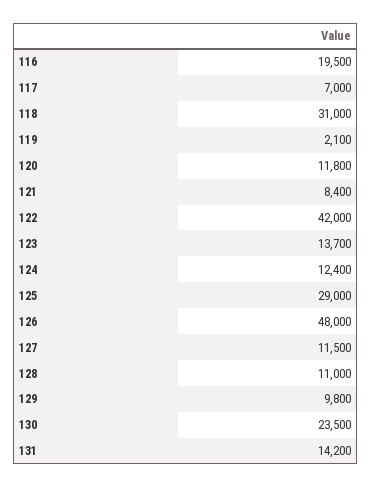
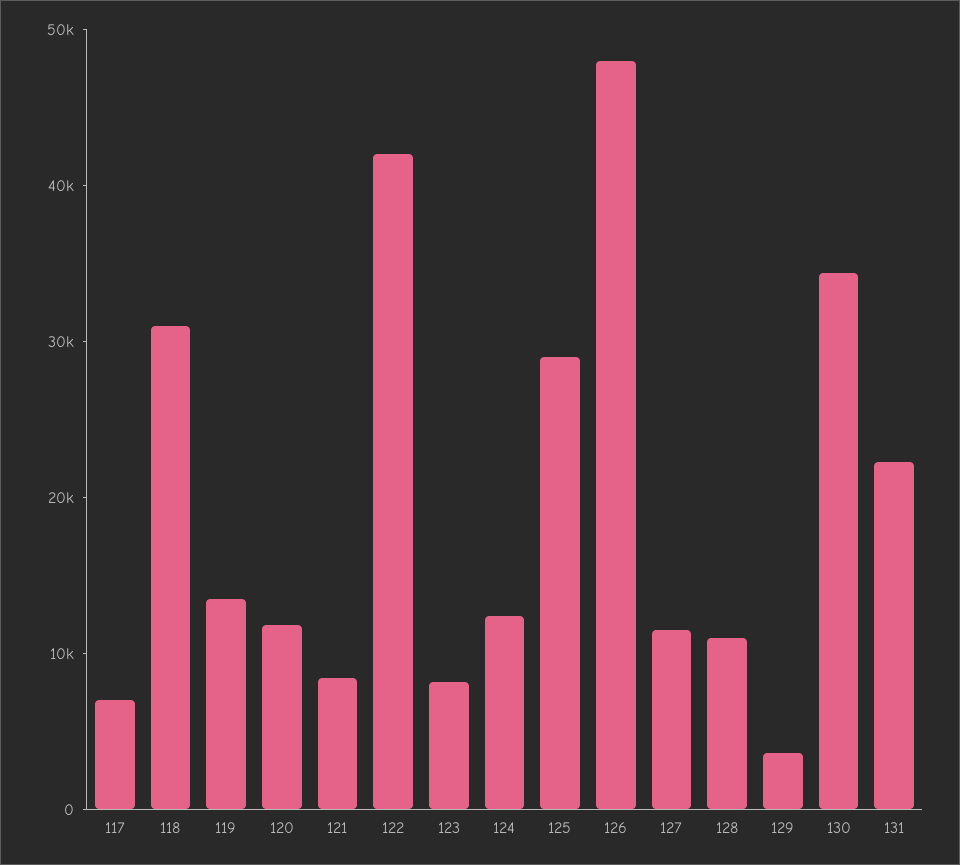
  {
-   "116": 19500,
    "117": 7000,
    "118": 31000,
-   "119": 2100,
+   "119": 14000,
    "120": 11800,
    "121": 8400,
    "122": 42000,
-   "123": 13700,
+   "123": 8000,
    "124": 12400,
    "125": 29000,
    "126": 48000,
    "127": 11500,
    "128": 11000,
-   "129": 9800,
+   "129": 4000,
-   "130": 23500,
+   "130": 34000,
-   "131": 14200
+   "131": 22000
  }

